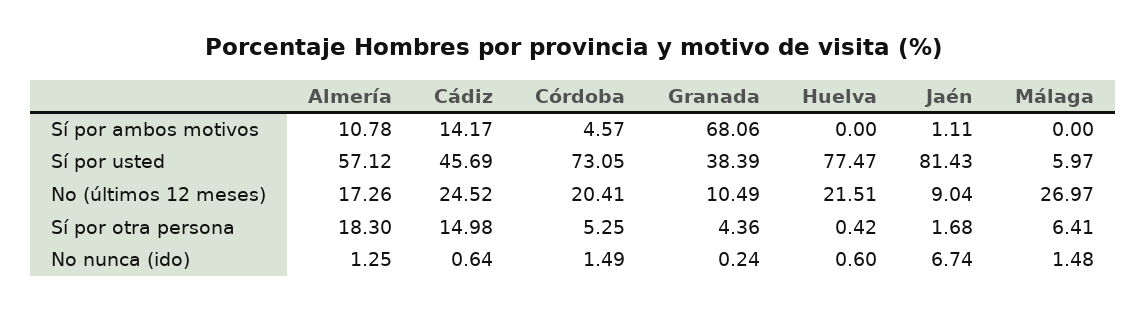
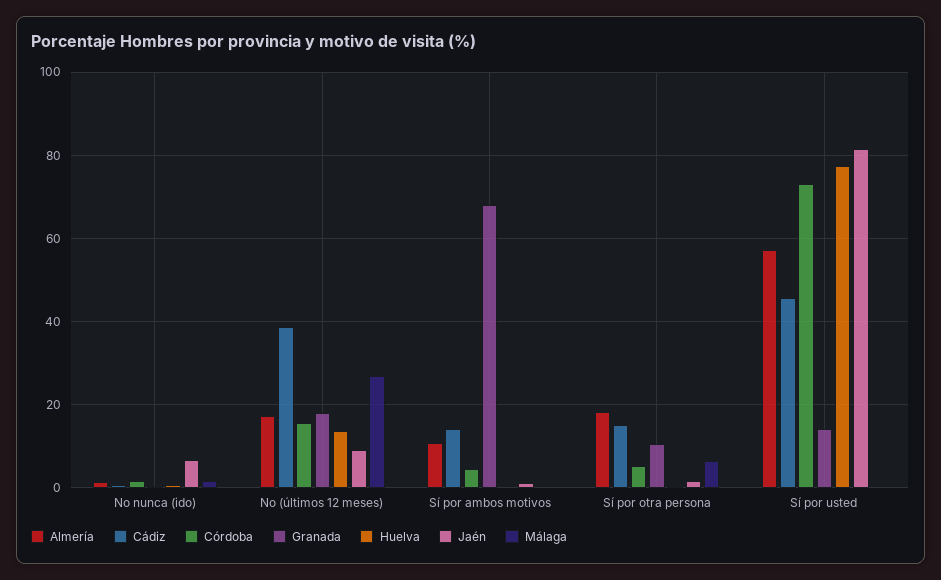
  {
    "Almería": {
      "Sí por ambos motivos": 10.78,
      "Sí por usted": 57.12,
      "No (últimos 12 meses)": 17.26,
      "Sí por otra persona": 18.3,
      "No nunca (ido)": 1.25
    },
    "Cádiz": {
      "Sí por ambos motivos": 14.17,
      "Sí por usted": 45.69,
-     "No (últimos 12 meses)": 24.52,
+     "No (últimos 12 meses)": 38,
      "Sí por otra persona": 14.98,
      "No nunca (ido)": 0.64
    },
    "Córdoba": {
      "Sí por ambos motivos": 4.57,
      "Sí por usted": 73.05,
-     "No (últimos 12 meses)": 20.41,
+     "No (últimos 12 meses)": 16,
      "Sí por otra persona": 5.25,
      "No nunca (ido)": 1.49
    },
    "Granada": {
      "Sí por ambos motivos": 68.06,
-     "Sí por usted": 38.39,
+     "Sí por usted": 14,
-     "No (últimos 12 meses)": 10.49,
+     "No (últimos 12 meses)": 18,
-     "Sí por otra persona": 4.36,
+     "Sí por otra persona": 10,
      "No nunca (ido)": 0.24
    },
    "Huelva": {
      "Sí por ambos motivos": 0,
      "Sí por usted": 77.47,
-     "No (últimos 12 meses)": 21.51,
+     "No (últimos 12 meses)": 14,
      "Sí por otra persona": 0.42,
      "No nunca (ido)": 0.6
    },
    "Jaén": {
      "Sí por ambos motivos": 1.11,
      "Sí por usted": 81.43,
      "No (últimos 12 meses)": 9.04,
      "Sí por otra persona": 1.68,
      "No nunca (ido)": 6.74
    },
    "Málaga": {
      "Sí por ambos motivos": 0,
-     "Sí por usted": 5.97,
+     "Sí por usted": 0,
      "No (últimos 12 meses)": 26.97,
      "Sí por otra persona": 6.41,
      "No nunca (ido)": 1.48
    }
  }

